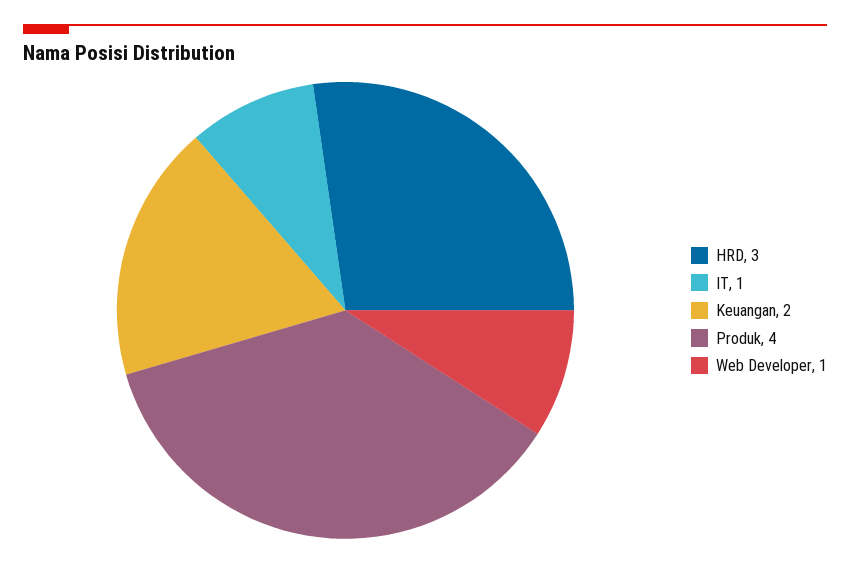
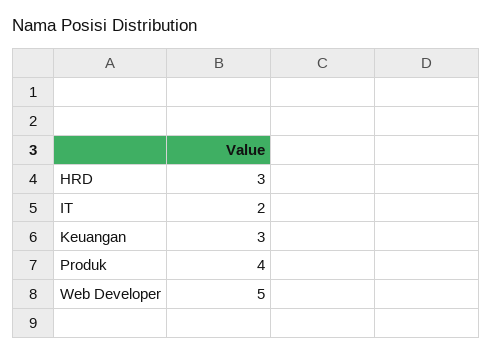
  {
    "HRD": 3,
-   "IT": 1,
+   "IT": 2,
-   "Keuangan": 2,
+   "Keuangan": 3,
    "Produk": 4,
-   "Web Developer": 1
+   "Web Developer": 5
  }

